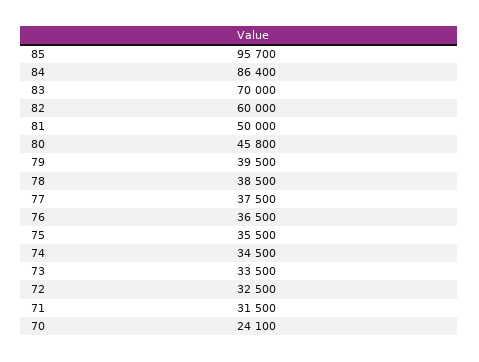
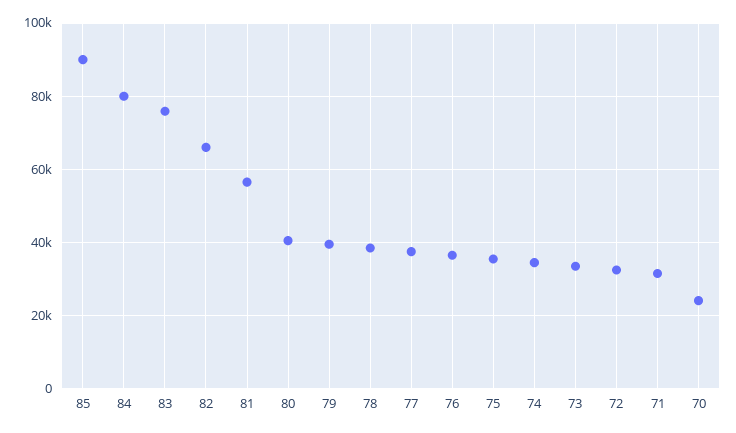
  {
-   "85": 95700,
+   "85": 90000,
-   "84": 86400,
+   "84": 80000,
-   "83": 70000,
+   "83": 76000,
-   "82": 60000,
+   "82": 66000,
-   "81": 50000,
+   "81": 56000,
-   "80": 45800,
+   "80": 40000,
    "79": 39500,
    "78": 38500,
    "77": 37500,
    "76": 36500,
    "75": 35500,
    "74": 34500,
    "73": 33500,
    "72": 32500,
    "71": 31500,
    "70": 24100
  }

